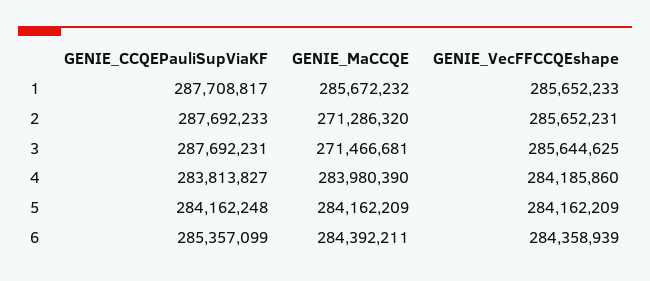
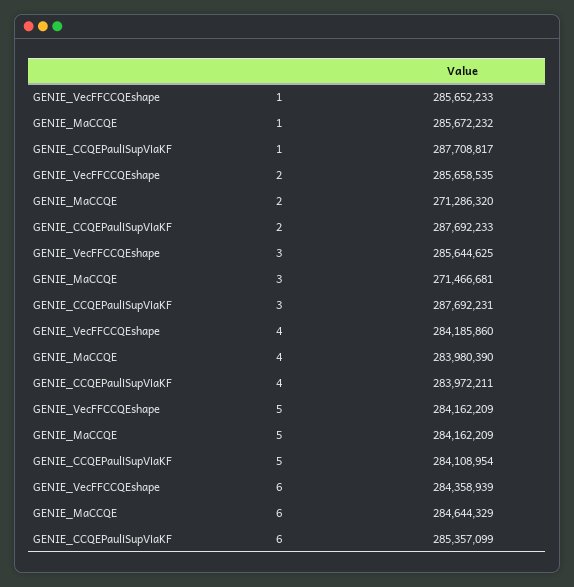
  {
    "GENIE_CCQEPauliSupViaKF": {
      "1": 287708817,
      "2": 287692233,
      "3": 287692231,
-     "4": 283813827,
+     "4": 283972211,
-     "5": 284162248,
+     "5": 284108954,
      "6": 285357099
    },
    "GENIE_MaCCQE": {
      "1": 285672232,
      "2": 271286320,
      "3": 271466681,
      "4": 283980390,
      "5": 284162209,
-     "6": 284392211
+     "6": 284644329
    },
    "GENIE_VecFFCCQEshape": {
      "1": 285652233,
-     "2": 285652231,
+     "2": 285658535,
      "3": 285644625,
      "4": 284185860,
      "5": 284162209,
      "6": 284358939
    }
  }

